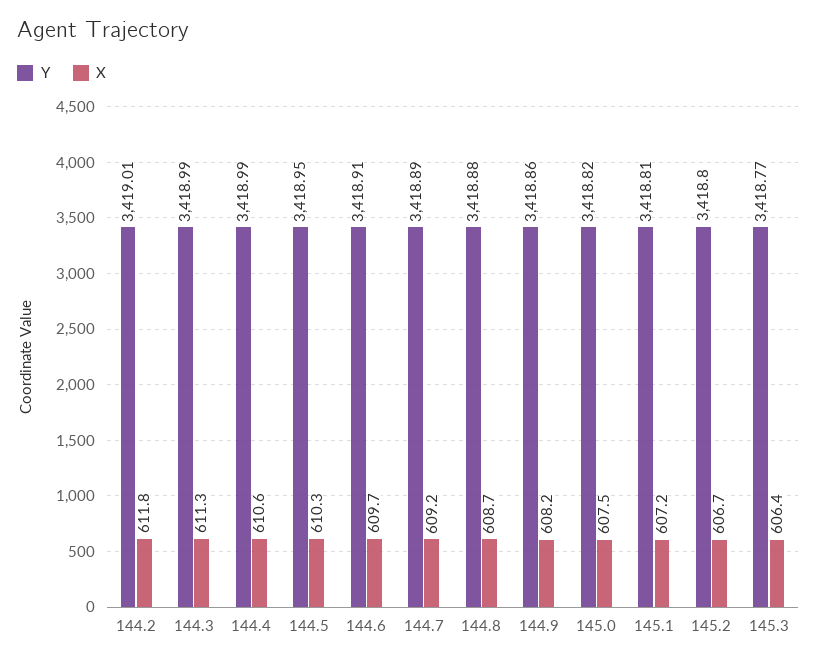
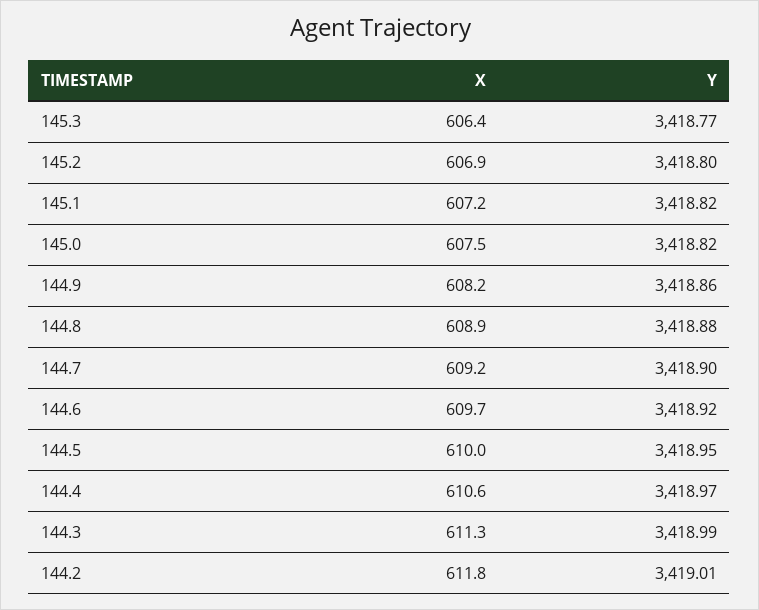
  {
    "Y": {
      "144.2": 3419.01,
      "144.3": 3418.99,
-     "144.4": 3418.99,
+     "144.4": 3418.97,
      "144.5": 3418.95,
-     "144.6": 3418.91,
+     "144.6": 3418.92,
-     "144.7": 3418.89,
+     "144.7": 3418.9,
      "144.8": 3418.88,
      "144.9": 3418.86,
      "145.0": 3418.82,
-     "145.1": 3418.81,
+     "145.1": 3418.82,
      "145.2": 3418.8,
      "145.3": 3418.77
    },
    "X": {
      "144.2": 611.8,
      "144.3": 611.3,
      "144.4": 610.6,
-     "144.5": 610.3,
+     "144.5": 610,
      "144.6": 609.7,
      "144.7": 609.2,
-     "144.8": 608.7,
+     "144.8": 608.9,
      "144.9": 608.2,
      "145.0": 607.5,
      "145.1": 607.2,
-     "145.2": 606.7,
+     "145.2": 606.9,
      "145.3": 606.4
    }
  }

